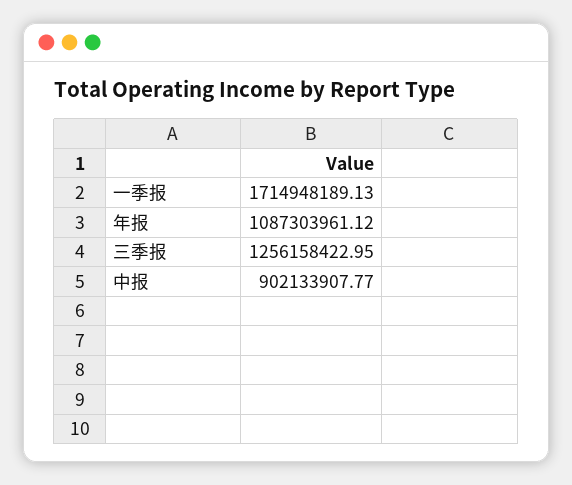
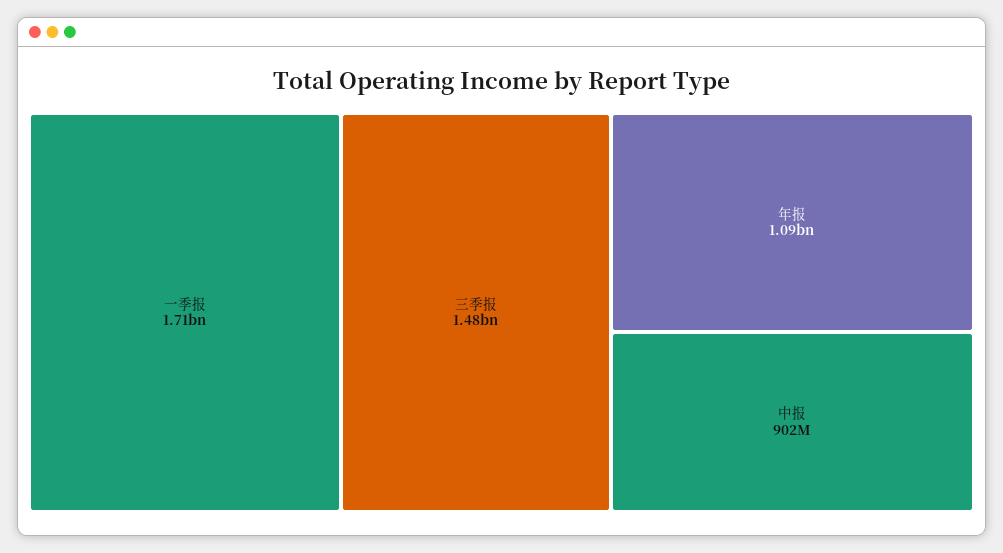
  {
    "一季报": 1714948189.13,
    "年报": 1087303961.12,
-   "三季报": 1256158422.95,
+   "三季报": 1480000000,
    "中报": 902133907.77
  }

